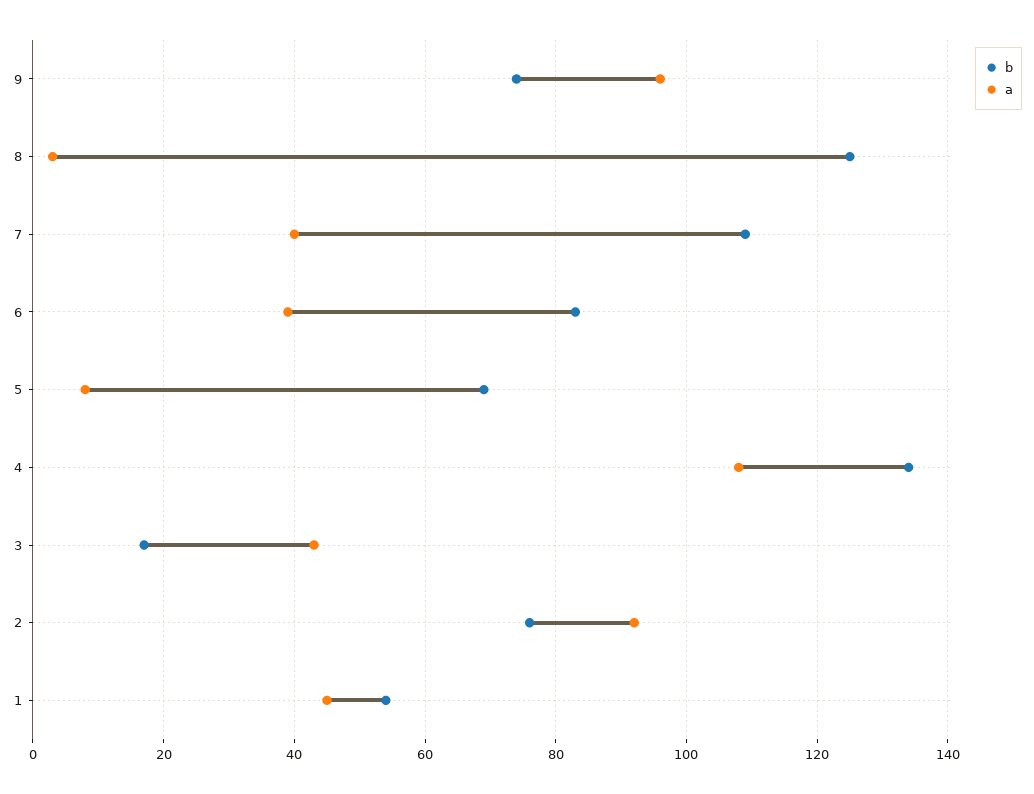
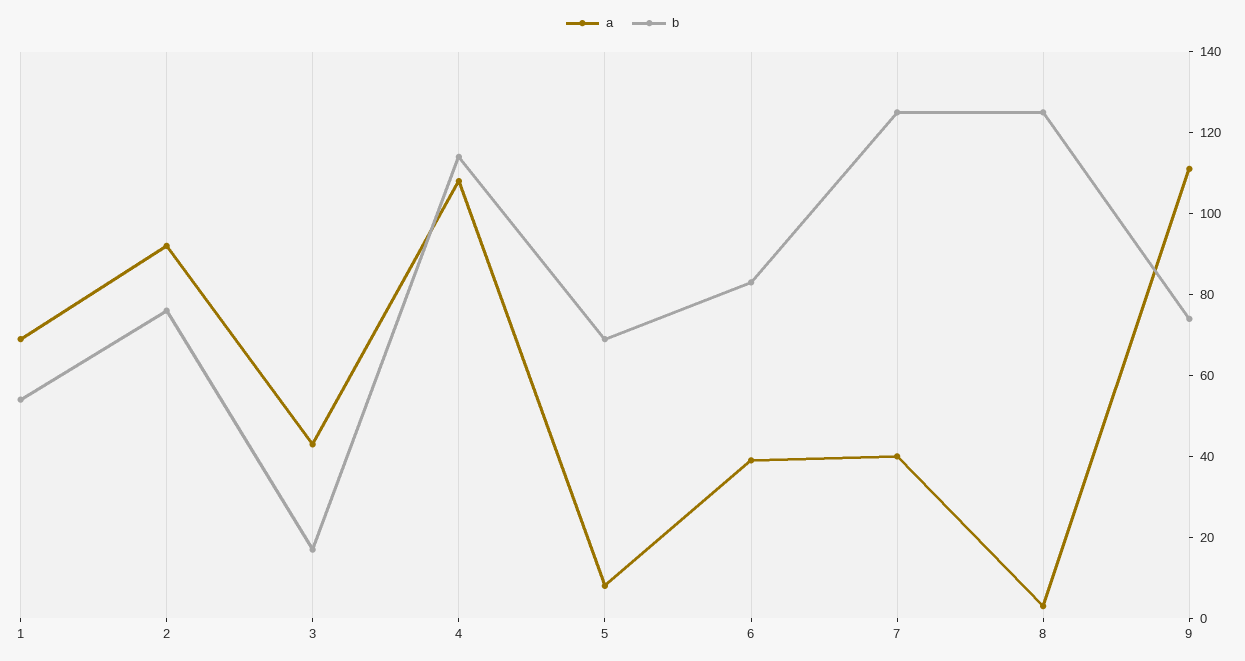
  {
    "b": {
      "9": 75,
      "8": 125,
-     "7": 110,
+     "7": 125,
      "6": 85,
      "5": 70,
-     "4": 135,
+     "4": 115,
      "3": 15,
      "2": 75,
      "1": 55
    },
    "a": {
-     "9": 95,
+     "9": 110,
      "8": 5,
      "7": 40,
      "6": 40,
      "5": 10,
      "4": 110,
      "3": 45,
      "2": 90,
-     "1": 45
+     "1": 70
    }
  }

